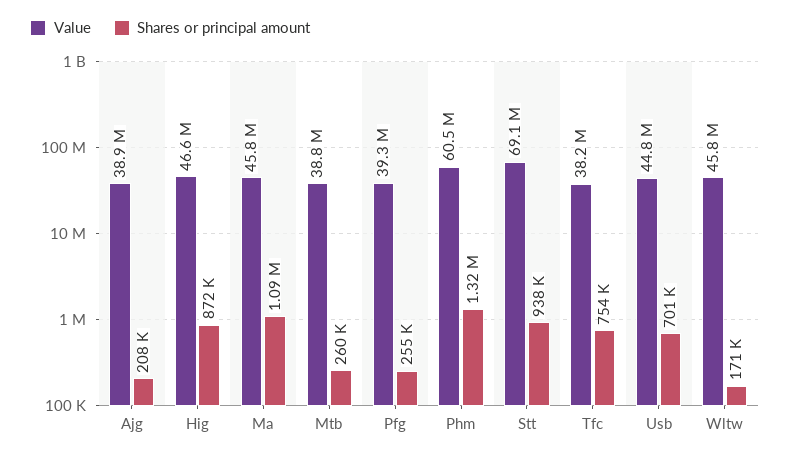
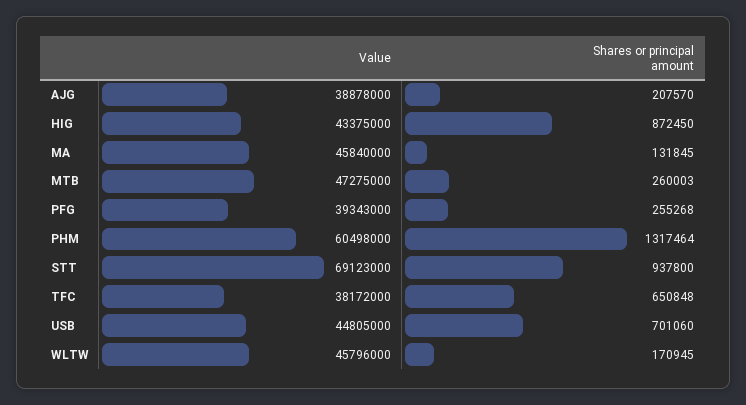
  {
    "Value": {
      "Ajg": 38878000,
-     "Hig": 46600000,
+     "Hig": 43375000,
      "Ma": 45840000,
-     "Mtb": 38800000,
+     "Mtb": 47275000,
      "Pfg": 39343000,
      "Phm": 60498000,
      "Stt": 69123000,
      "Tfc": 38172000,
      "Usb": 44805000,
      "Wltw": 45796000
    },
    "Shares or principal amount": {
      "Ajg": 207570,
      "Hig": 872450,
-     "Ma": 1090000,
+     "Ma": 131845,
      "Mtb": 260003,
      "Pfg": 255268,
      "Phm": 1317464,
      "Stt": 937800,
-     "Tfc": 754000,
+     "Tfc": 650848,
      "Usb": 701060,
      "Wltw": 170945
    }
  }

